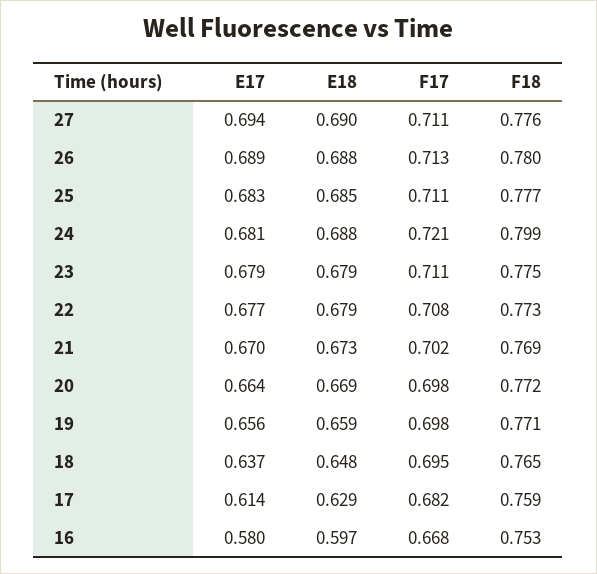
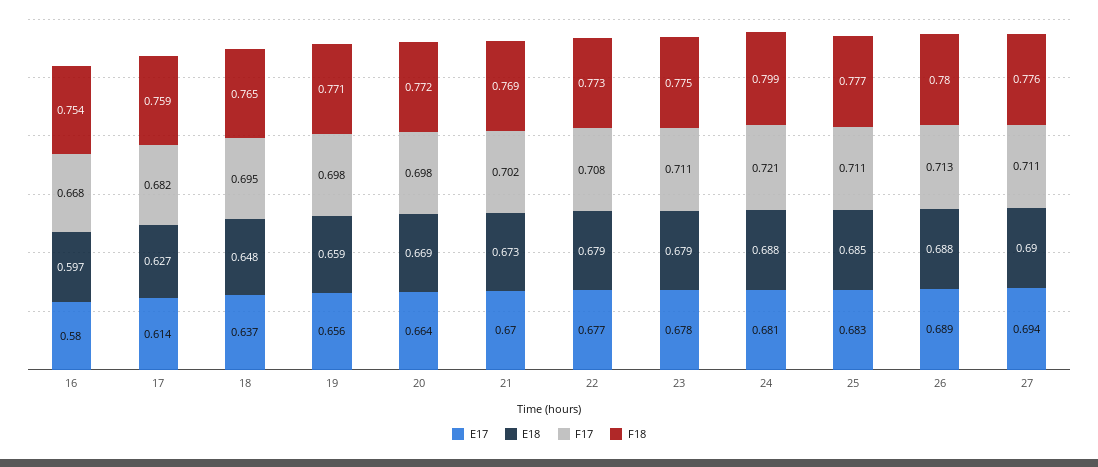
  {
    "E17": {
      "27": 0.694,
      "26": 0.689,
      "25": 0.683,
      "24": 0.681,
-     "23": 0.679,
+     "23": 0.678,
      "22": 0.677,
      "21": 0.67,
      "20": 0.664,
      "19": 0.656,
      "18": 0.637,
      "17": 0.614,
      "16": 0.58
    },
    "E18": {
      "27": 0.69,
      "26": 0.688,
      "25": 0.685,
      "24": 0.688,
      "23": 0.679,
      "22": 0.679,
      "21": 0.673,
      "20": 0.669,
      "19": 0.659,
      "18": 0.648,
-     "17": 0.629,
+     "17": 0.627,
      "16": 0.597
    },
    "F17": {
      "27": 0.711,
      "26": 0.713,
      "25": 0.711,
      "24": 0.721,
      "23": 0.711,
      "22": 0.708,
      "21": 0.702,
      "20": 0.698,
      "19": 0.698,
      "18": 0.695,
      "17": 0.682,
      "16": 0.668
    },
    "F18": {
      "27": 0.776,
      "26": 0.78,
      "25": 0.777,
      "24": 0.799,
      "23": 0.775,
      "22": 0.773,
      "21": 0.769,
      "20": 0.772,
      "19": 0.771,
      "18": 0.765,
      "17": 0.759,
-     "16": 0.753
+     "16": 0.754
    }
  }

